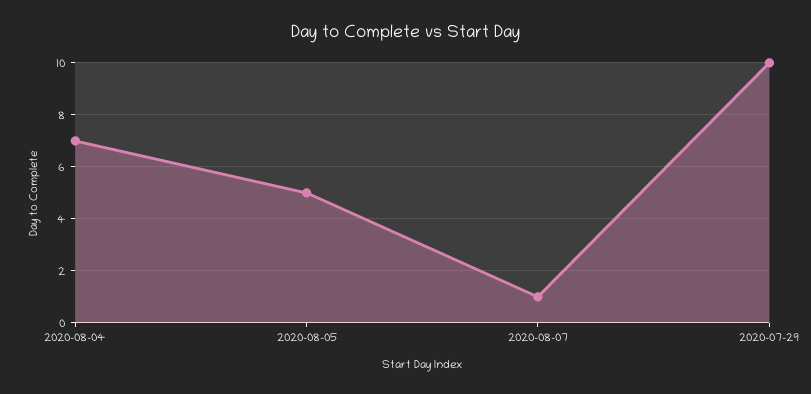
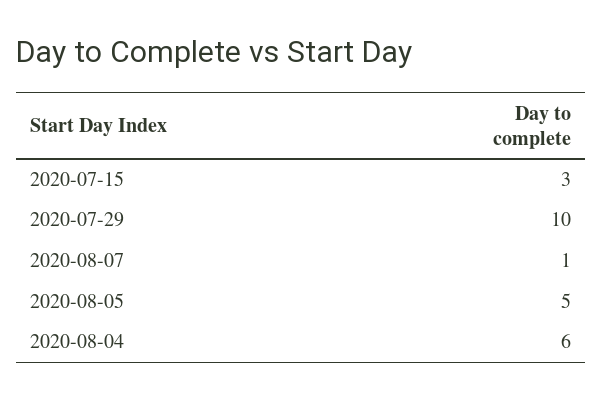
  {
-   "2020-08-04": 7,
+   "2020-08-04": 6,
    "2020-08-05": 5,
    "2020-08-07": 1,
-   "2020-07-29": 10
+   "2020-07-29": 10,
+   "2020-07-15": 3
  }

